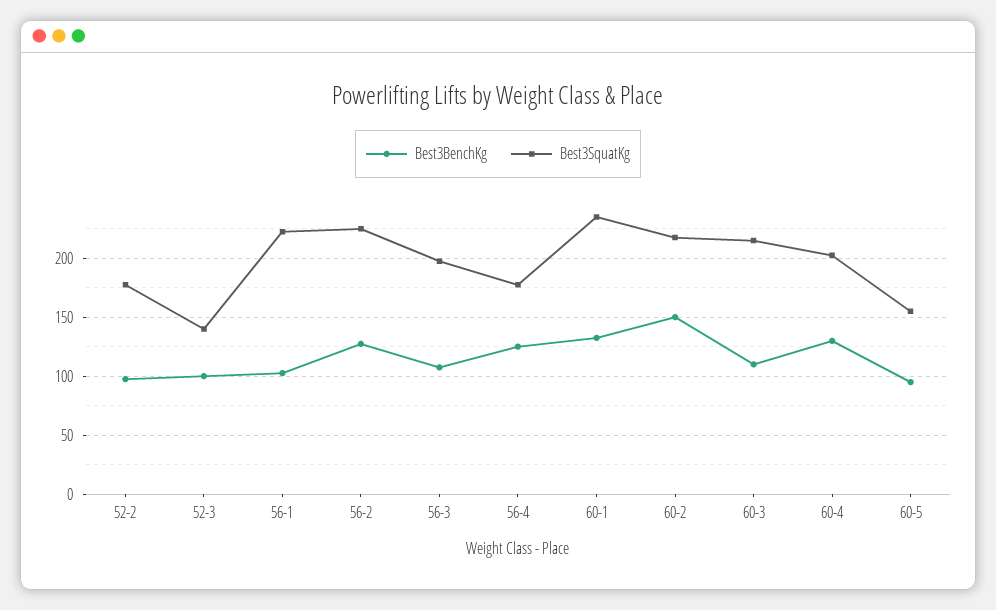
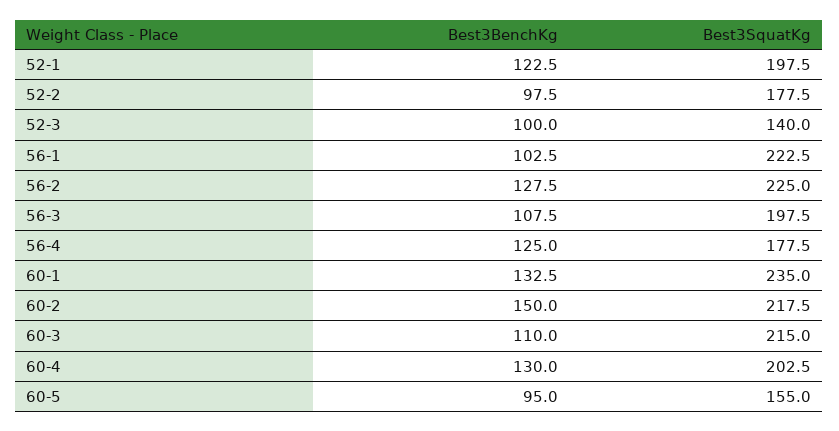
  {
    "Best3BenchKg": {
      "52-2": 97.5,
      "52-3": 100,
      "56-1": 102.5,
      "56-2": 127.5,
      "56-3": 107.5,
      "56-4": 125,
      "60-1": 132.5,
      "60-2": 150,
      "60-3": 110,
      "60-4": 130,
-     "60-5": 95
+     "60-5": 95,
+     "52-1": 122.5
    },
    "Best3SquatKg": {
      "52-2": 177.5,
      "52-3": 140,
      "56-1": 222.5,
      "56-2": 225,
      "56-3": 197.5,
      "56-4": 177.5,
      "60-1": 235,
      "60-2": 217.5,
      "60-3": 215,
      "60-4": 202.5,
-     "60-5": 155
+     "60-5": 155,
+     "52-1": 197.5
    }
  }

